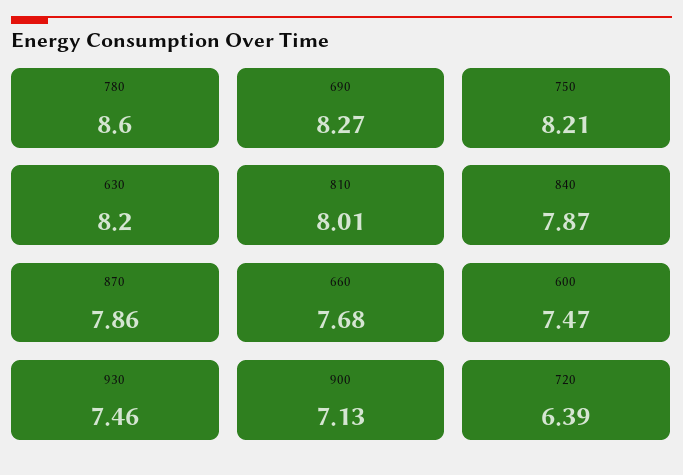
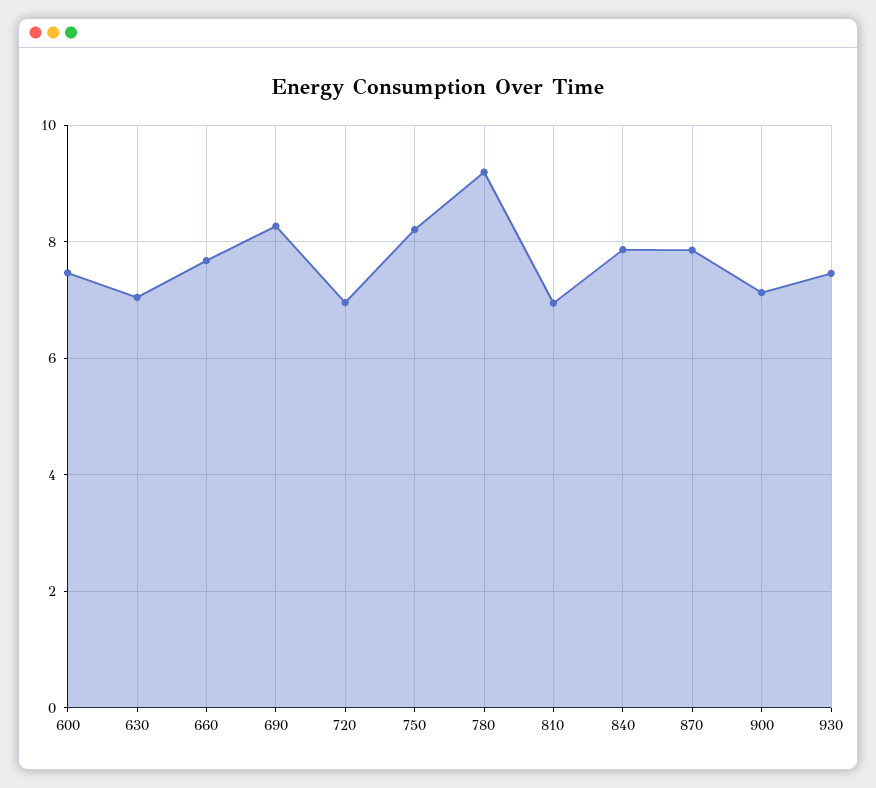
  {
-   "780": 8.6,
+   "780": 9.2,
    "690": 8.27,
    "750": 8.21,
-   "630": 8.2,
+   "630": 7,
-   "810": 8.01,
+   "810": 7,
    "840": 7.87,
    "870": 7.86,
    "660": 7.68,
    "600": 7.47,
    "930": 7.46,
    "900": 7.13,
-   "720": 6.39
+   "720": 7
  }

